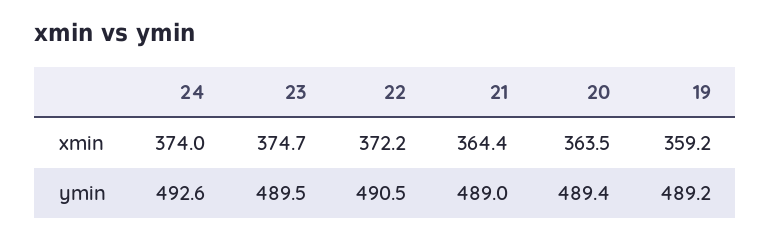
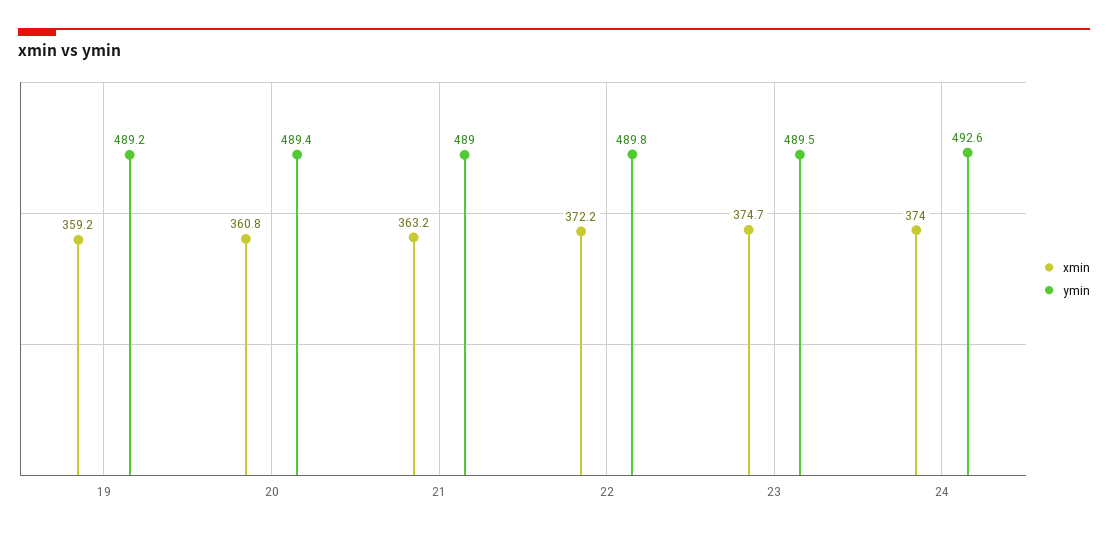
  {
    "xmin": {
      "24": 374,
      "23": 374.7,
      "22": 372.2,
-     "21": 364.4,
+     "21": 363.2,
-     "20": 363.5,
+     "20": 360.8,
      "19": 359.2
    },
    "ymin": {
      "24": 492.6,
      "23": 489.5,
-     "22": 490.5,
+     "22": 489.8,
      "21": 489,
      "20": 489.4,
      "19": 489.2
    }
  }

